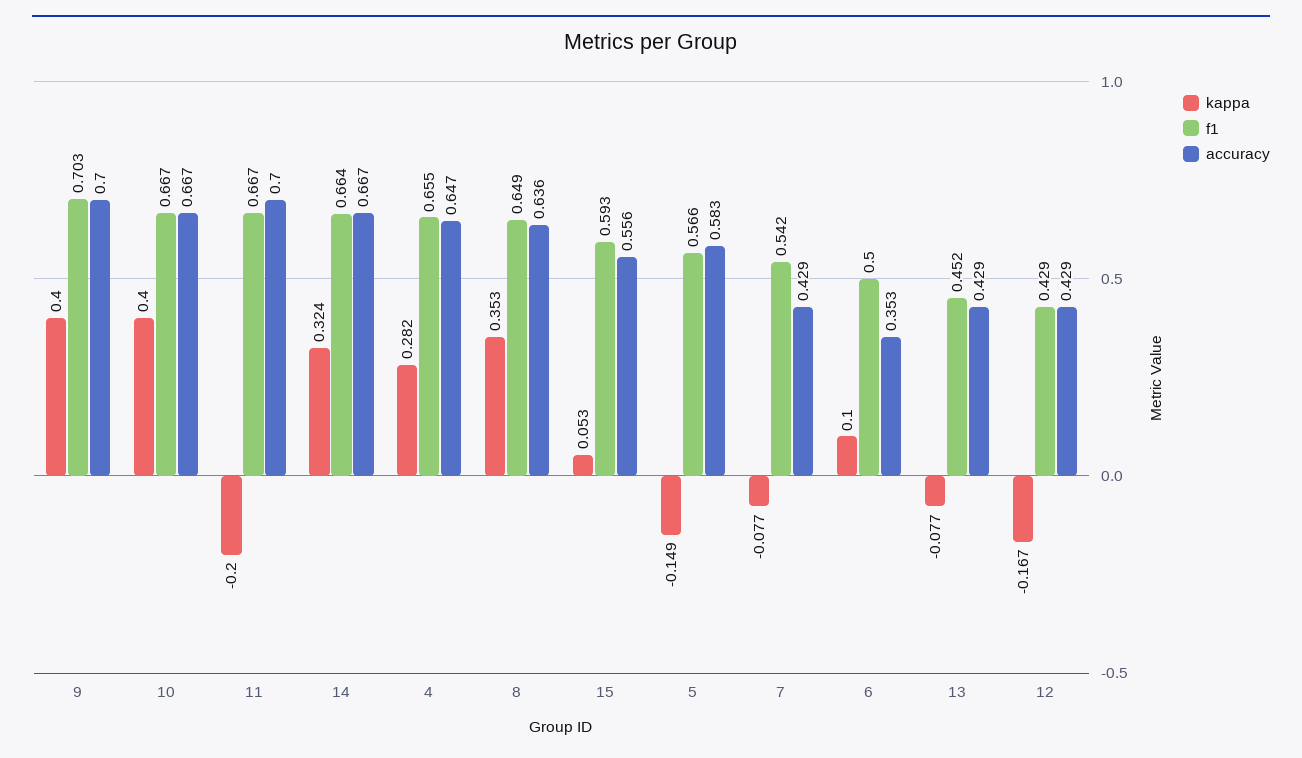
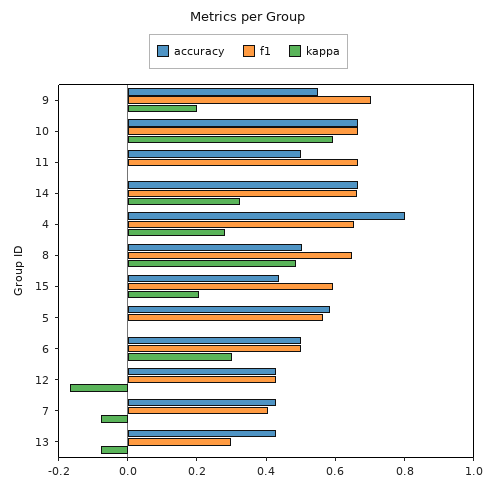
  {
    "kappa": {
-     "9": 0.4,
+     "9": 0.2,
-     "10": 0.4,
+     "10": 0.6,
-     "11": -0.2,
+     "11": 0,
      "14": 0.324,
      "4": 0.282,
-     "8": 0.353,
+     "8": 0.5,
-     "15": 0.053,
+     "15": 0.2,
-     "5": -0.149,
+     "5": 0,
      "7": -0.077,
-     "6": 0.1,
+     "6": 0.3,
      "13": -0.077,
      "12": -0.167
    },
    "f1": {
      "9": 0.703,
      "10": 0.667,
      "11": 0.667,
      "14": 0.664,
      "4": 0.655,
      "8": 0.649,
      "15": 0.593,
      "5": 0.566,
-     "7": 0.542,
+     "7": 0.4,
      "6": 0.5,
-     "13": 0.452,
+     "13": 0.3,
      "12": 0.429
    },
    "accuracy": {
-     "9": 0.7,
+     "9": 0.55,
      "10": 0.667,
-     "11": 0.7,
+     "11": 0.5,
      "14": 0.667,
-     "4": 0.647,
+     "4": 0.8,
-     "8": 0.636,
+     "8": 0.5,
-     "15": 0.556,
+     "15": 0.45,
      "5": 0.583,
      "7": 0.429,
-     "6": 0.353,
+     "6": 0.5,
      "13": 0.429,
      "12": 0.429
    }
  }

